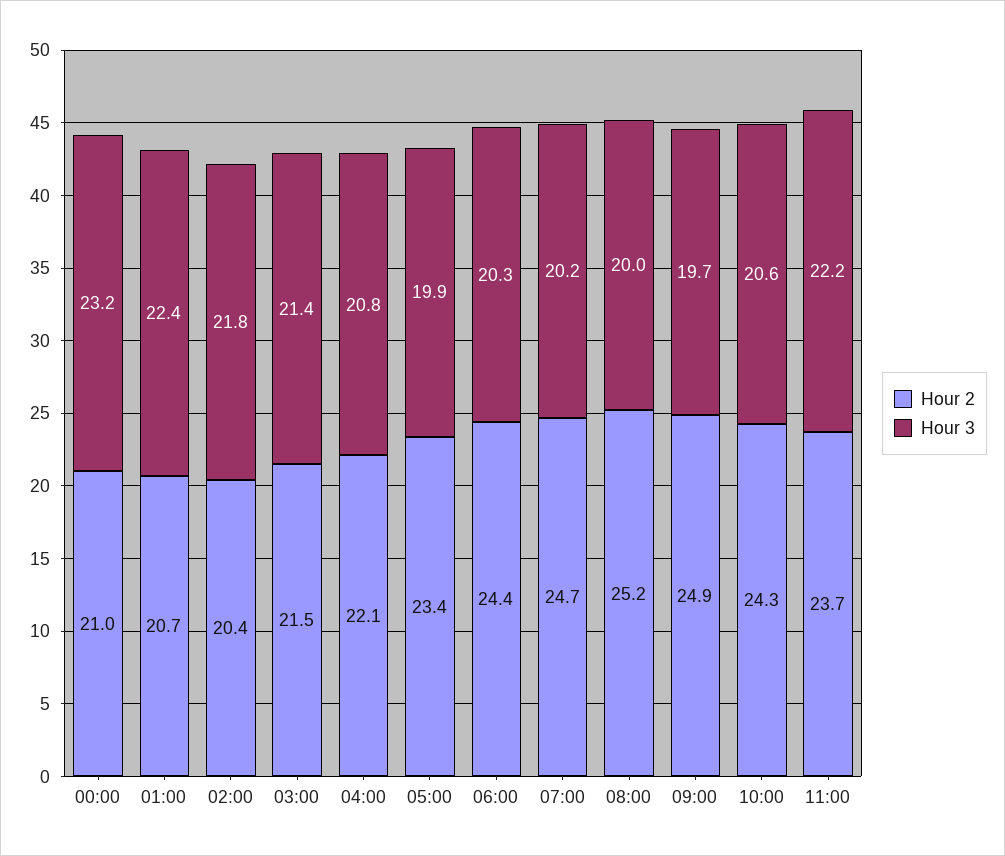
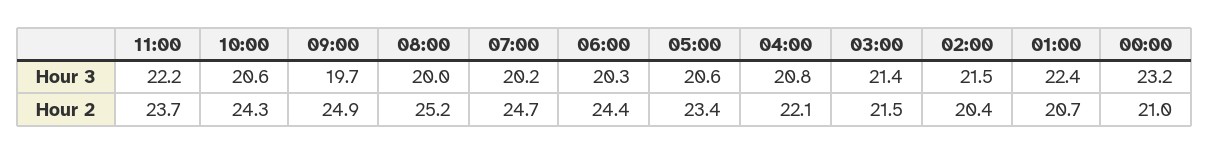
  {
    "Hour 2": {
      "00:00": 21,
      "01:00": 20.7,
      "02:00": 20.4,
      "03:00": 21.5,
      "04:00": 22.1,
      "05:00": 23.4,
      "06:00": 24.4,
      "07:00": 24.7,
      "08:00": 25.2,
      "09:00": 24.9,
      "10:00": 24.3,
      "11:00": 23.7
    },
    "Hour 3": {
      "00:00": 23.2,
      "01:00": 22.4,
-     "02:00": 21.8,
+     "02:00": 21.5,
      "03:00": 21.4,
      "04:00": 20.8,
-     "05:00": 19.9,
+     "05:00": 20.6,
      "06:00": 20.3,
      "07:00": 20.2,
      "08:00": 20,
      "09:00": 19.7,
      "10:00": 20.6,
      "11:00": 22.2
    }
  }

